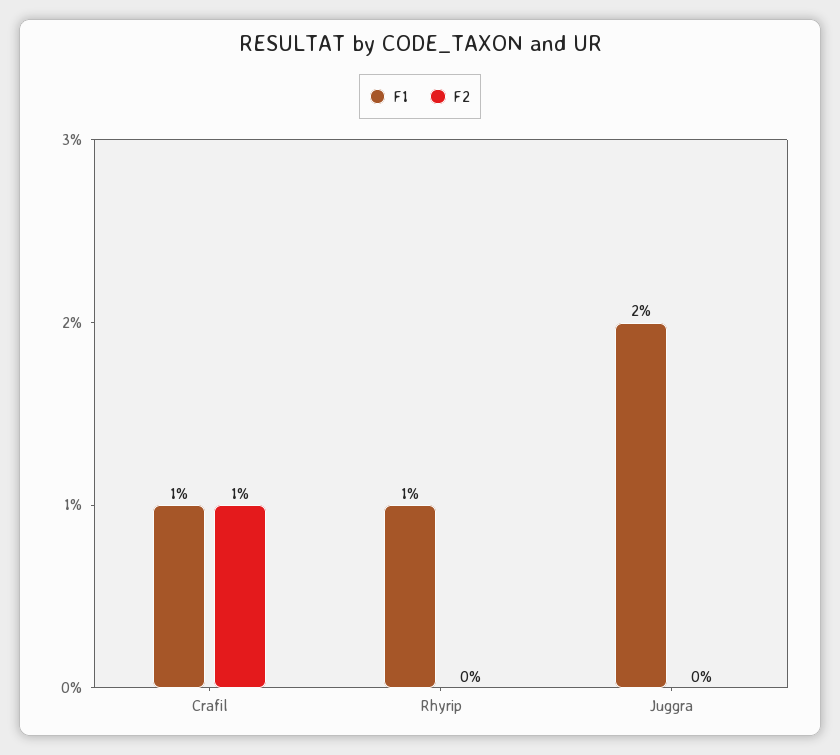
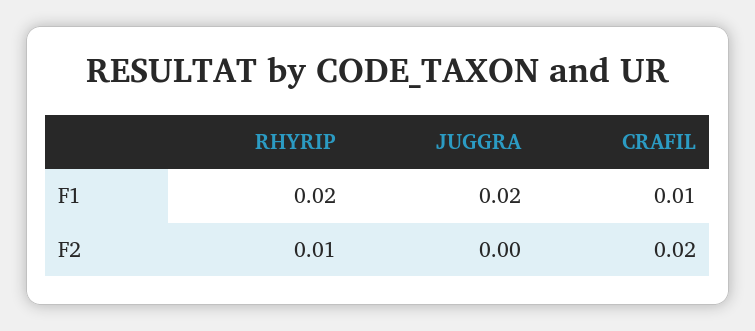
  {
    "F1": {
      "Crafil": 0.01,
-     "Rhyrip": 0.01,
+     "Rhyrip": 0.02,
      "Juggra": 0.02
    },
    "F2": {
-     "Crafil": 0.01,
+     "Crafil": 0.02,
-     "Rhyrip": 0,
+     "Rhyrip": 0.01,
      "Juggra": 0
    }
  }

